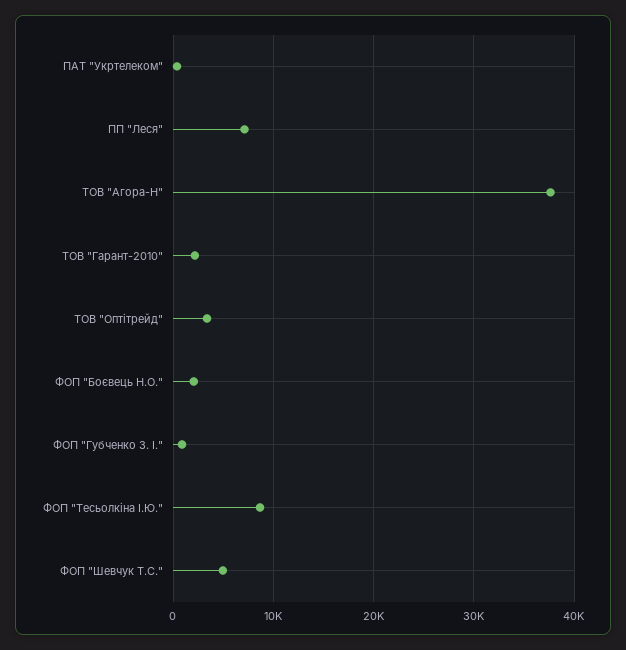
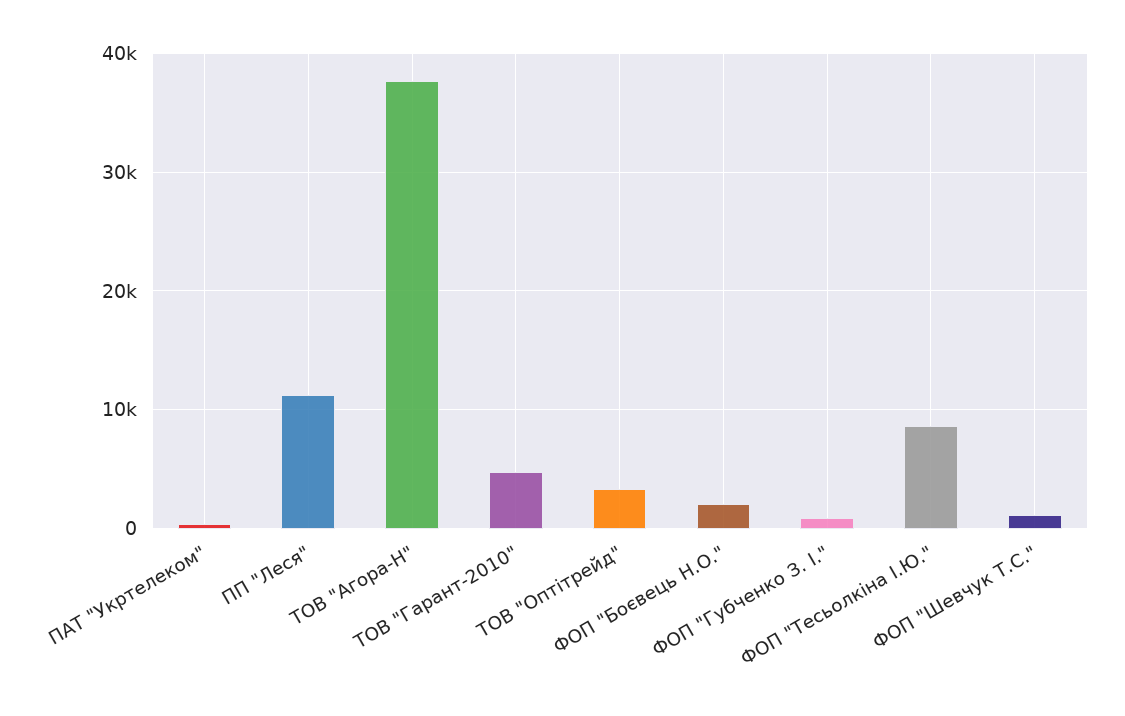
  {
    "ПАТ \"Укртелеком\"": 0,
-   "ПП \"Леся\"": 7000,
+   "ПП \"Леся\"": 11000,
    "ТОВ \"Агора-Н\"": 38000,
-   "ТОВ \"Гарант-2010\"": 2000,
+   "ТОВ \"Гарант-2010\"": 5000,
    "ТОВ \"Оптітрейд\"": 3000,
    "ФОП \"Боєвець Н.О.\"": 2000,
    "ФОП \"Губченко З. І.\"": 1000,
    "ФОП \"Тесьолкіна І.Ю.\"": 9000,
-   "ФОП \"Шевчук Т.С.\"": 5000
+   "ФОП \"Шевчук Т.С.\"": 1000
  }

